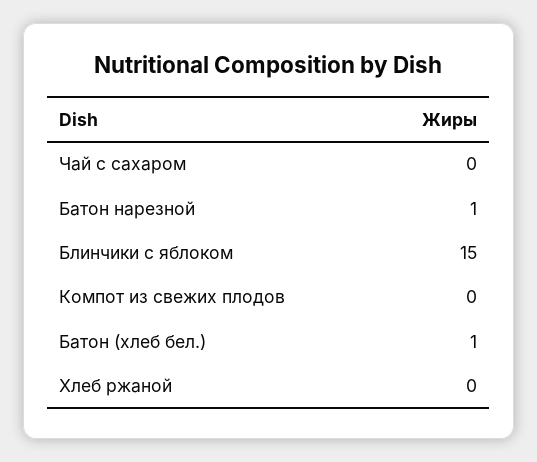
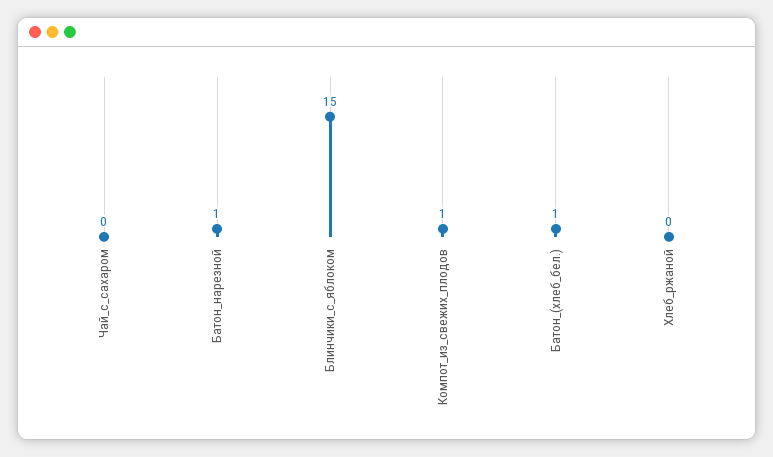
  {
    "Чай с сахаром": 0,
    "Батон нарезной": 1,
    "Блинчики с яблоком": 15,
-   "Компот из свежих плодов": 0,
+   "Компот из свежих плодов": 1,
    "Батон (хлеб бел.)": 1,
    "Хлеб ржаной": 0
  }

